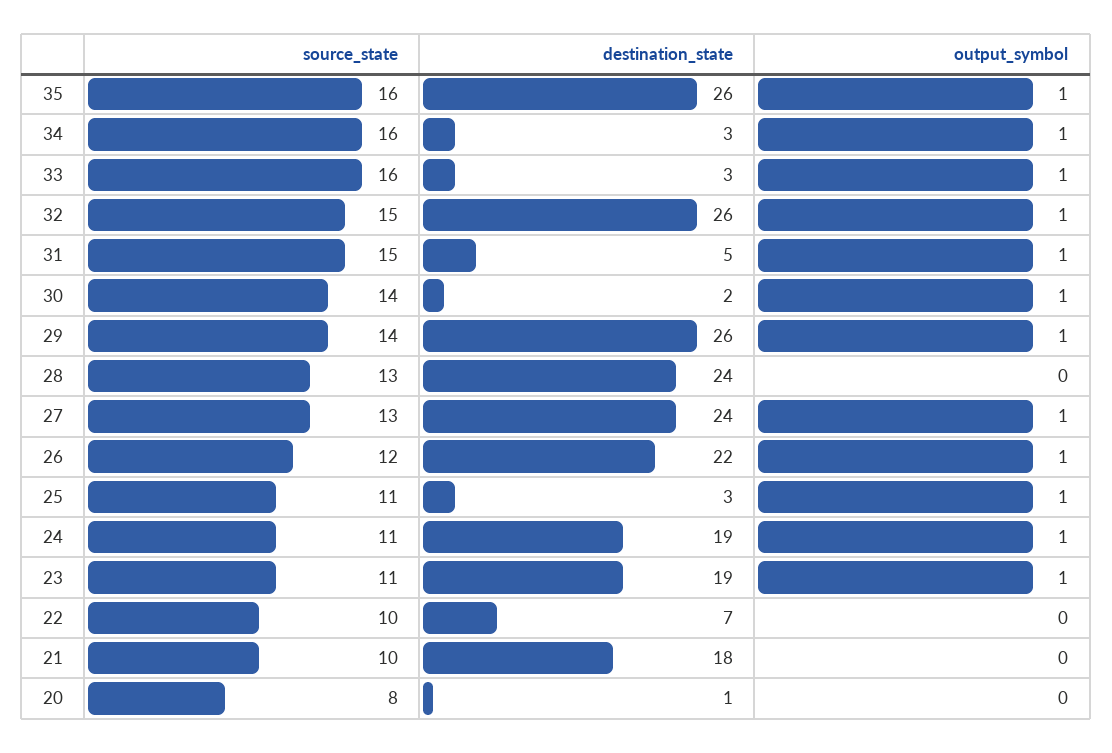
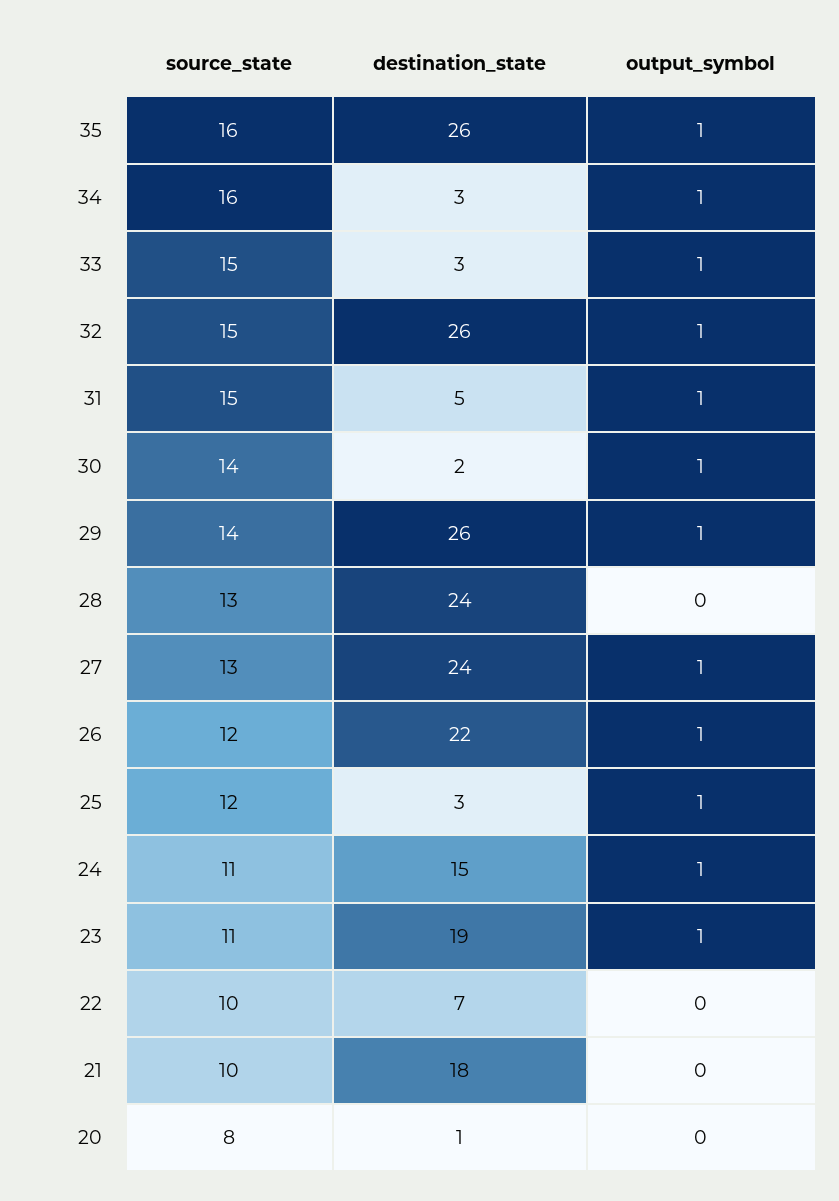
  {
    "source_state": {
      "35": 16,
      "34": 16,
-     "33": 16,
+     "33": 15,
      "32": 15,
      "31": 15,
      "30": 14,
      "29": 14,
      "28": 13,
      "27": 13,
      "26": 12,
-     "25": 11,
+     "25": 12,
      "24": 11,
      "23": 11,
      "22": 10,
      "21": 10,
      "20": 8
    },
    "destination_state": {
      "35": 26,
      "34": 3,
      "33": 3,
      "32": 26,
      "31": 5,
      "30": 2,
      "29": 26,
      "28": 24,
      "27": 24,
      "26": 22,
      "25": 3,
-     "24": 19,
+     "24": 15,
      "23": 19,
      "22": 7,
      "21": 18,
      "20": 1
    },
    "output_symbol": {
      "35": 1,
      "34": 1,
      "33": 1,
      "32": 1,
      "31": 1,
      "30": 1,
      "29": 1,
      "28": 0,
      "27": 1,
      "26": 1,
      "25": 1,
      "24": 1,
      "23": 1,
      "22": 0,
      "21": 0,
      "20": 0
    }
  }

